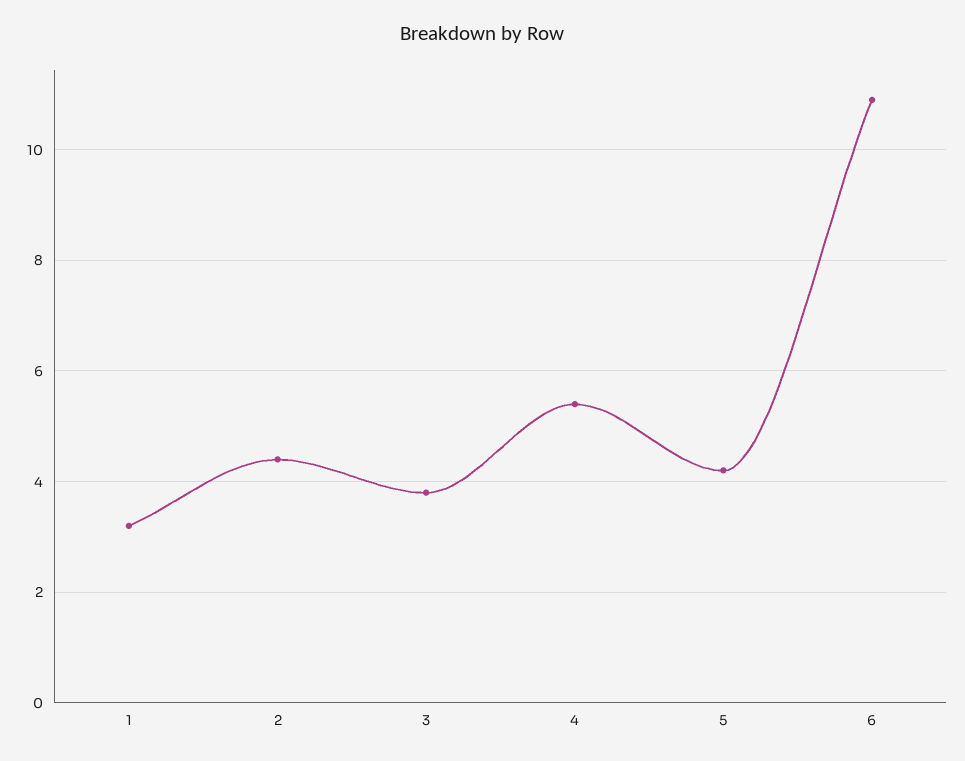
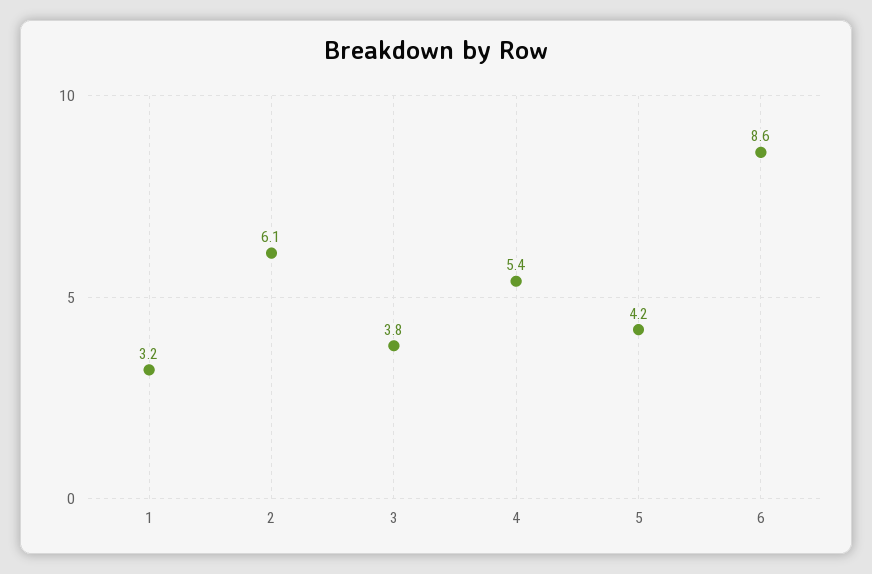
  {
    "1": 3.2,
-   "2": 4.5,
+   "2": 6.1,
    "3": 3.8,
    "4": 5.4,
    "5": 4.2,
-   "6": 11
+   "6": 8.6
  }

